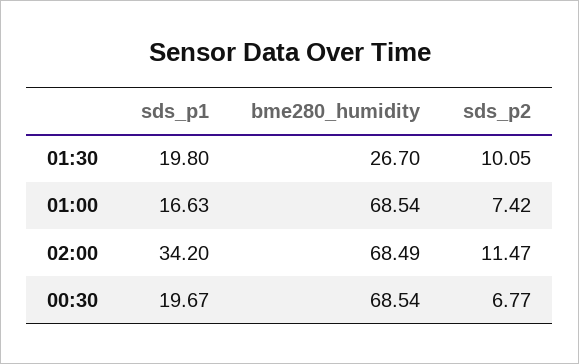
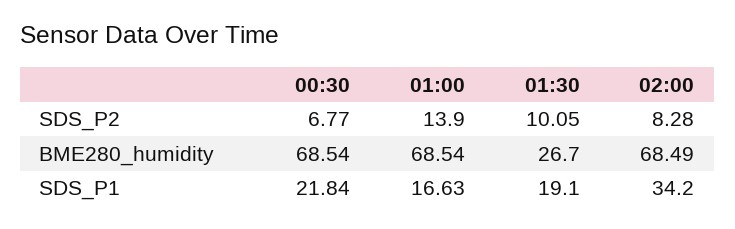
  {
    "sds_p1": {
-     "01:30": 19.8,
+     "01:30": 19.1,
      "01:00": 16.63,
      "02:00": 34.2,
-     "00:30": 19.67
+     "00:30": 21.84
    },
    "bme280_humidity": {
      "01:30": 26.7,
      "01:00": 68.54,
      "02:00": 68.49,
      "00:30": 68.54
    },
    "sds_p2": {
      "01:30": 10.05,
-     "01:00": 7.42,
+     "01:00": 13.9,
-     "02:00": 11.47,
+     "02:00": 8.28,
      "00:30": 6.77
    }
  }

